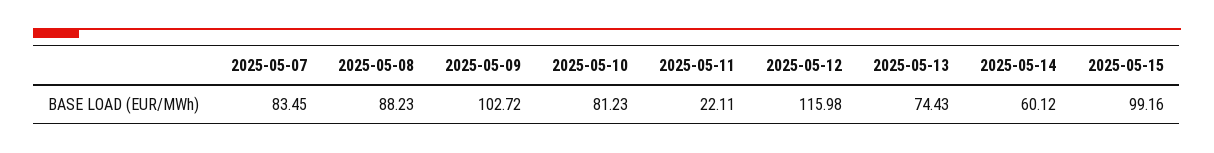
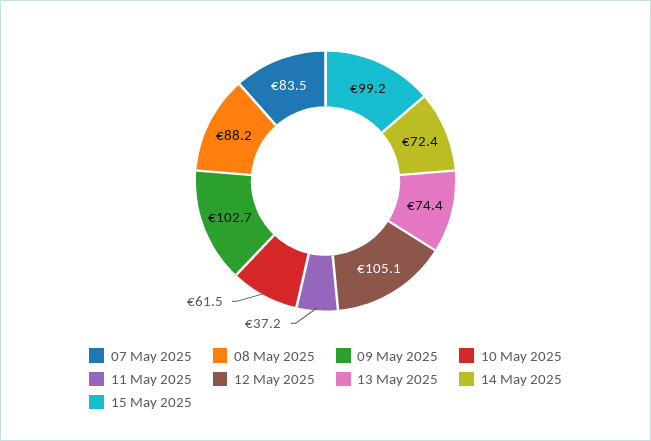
  {
    "2025-05-07": 83.45,
    "2025-05-08": 88.23,
    "2025-05-09": 102.72,
-   "2025-05-10": 81.23,
+   "2025-05-10": 61.5,
-   "2025-05-11": 22.11,
+   "2025-05-11": 37.2,
-   "2025-05-12": 115.98,
+   "2025-05-12": 105.1,
    "2025-05-13": 74.43,
-   "2025-05-14": 60.12,
+   "2025-05-14": 72.4,
    "2025-05-15": 99.16
  }

